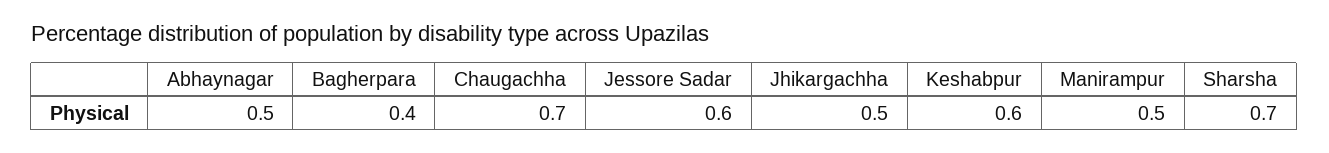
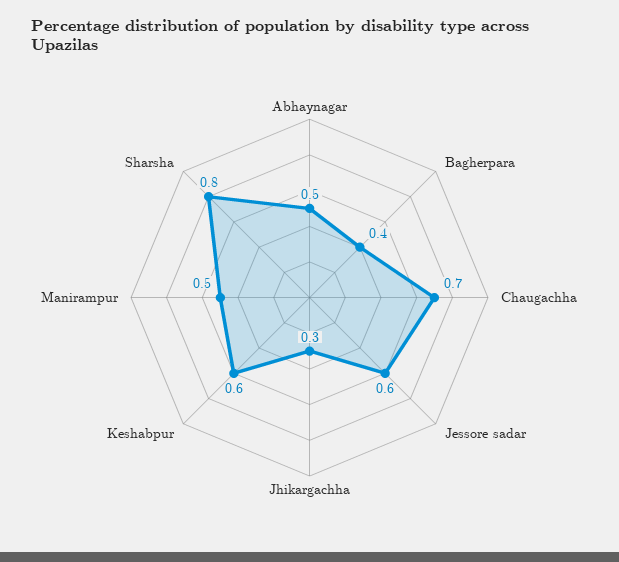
  {
    "Abhaynagar": 0.5,
    "Bagherpara": 0.4,
    "Chaugachha": 0.7,
    "Jessore Sadar": 0.6,
-   "Jhikargachha": 0.5,
+   "Jhikargachha": 0.3,
    "Keshabpur": 0.6,
    "Manirampur": 0.5,
-   "Sharsha": 0.7
+   "Sharsha": 0.8
  }

